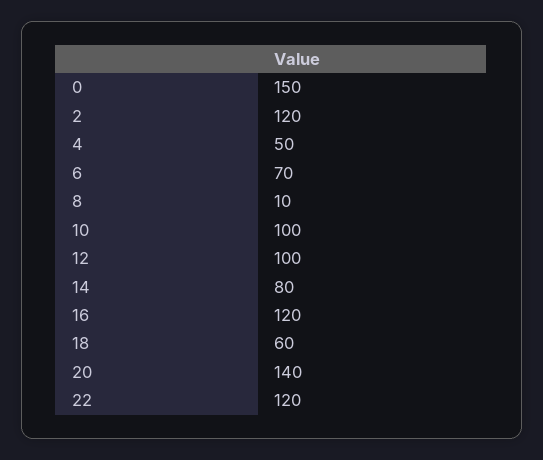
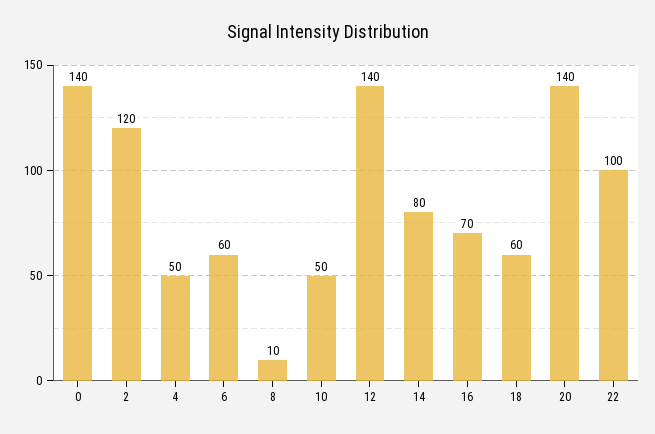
  {
-   "0": 150,
+   "0": 140,
    "2": 120,
    "4": 50,
-   "6": 70,
+   "6": 60,
    "8": 10,
-   "10": 100,
+   "10": 50,
-   "12": 100,
+   "12": 140,
    "14": 80,
-   "16": 120,
+   "16": 70,
    "18": 60,
    "20": 140,
-   "22": 120
+   "22": 100
  }

